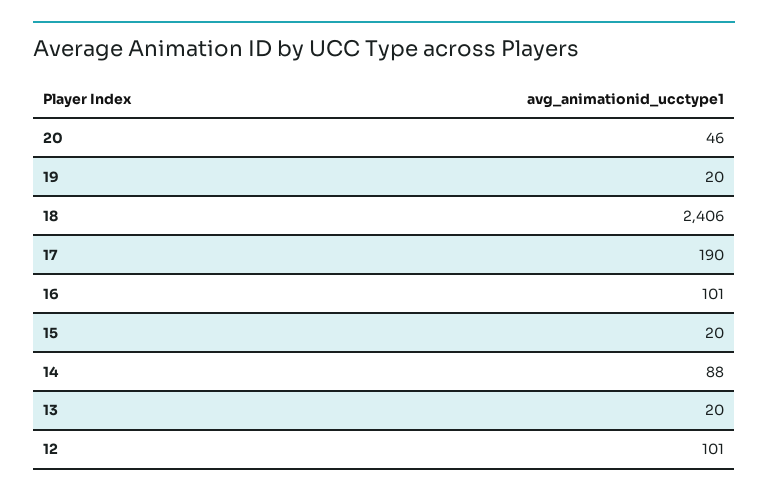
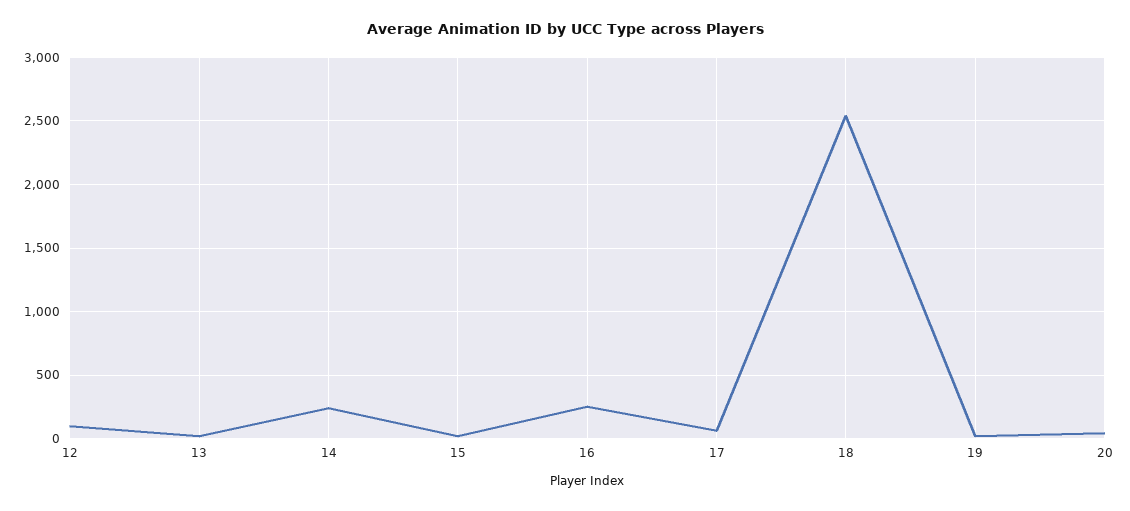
  {
    "20": 46,
    "19": 20,
-   "18": 2406,
+   "18": 2550,
-   "17": 190,
+   "17": 50,
-   "16": 101,
+   "16": 250,
    "15": 20,
-   "14": 88,
+   "14": 250,
    "13": 20,
    "12": 101
  }

